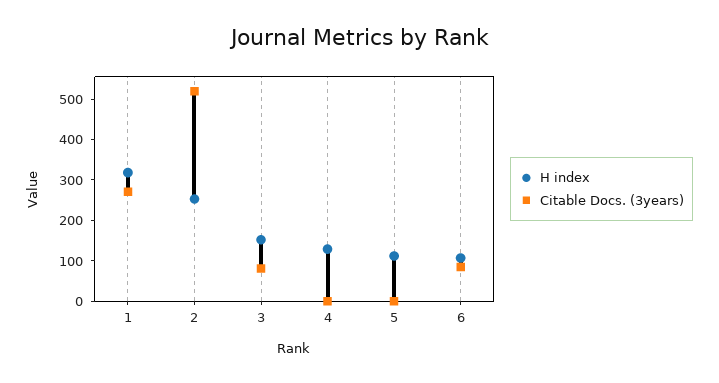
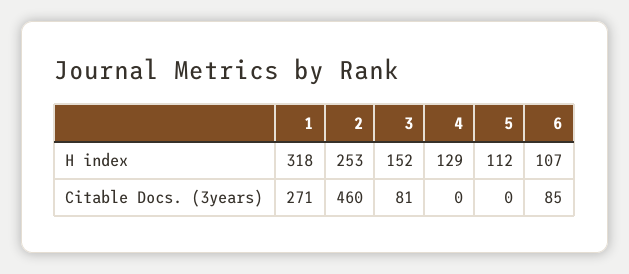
  {
    "H index": {
      "1": 318,
      "2": 253,
      "3": 152,
      "4": 129,
      "5": 112,
      "6": 107
    },
    "Citable Docs. (3years)": {
      "1": 271,
-     "2": 520,
+     "2": 460,
      "3": 81,
      "4": 0,
      "5": 0,
      "6": 85
    }
  }

